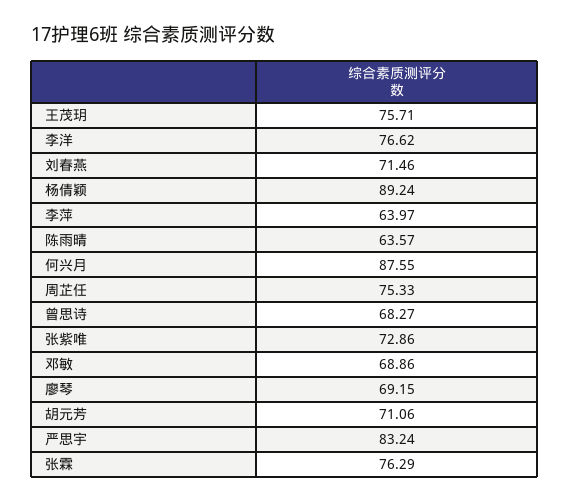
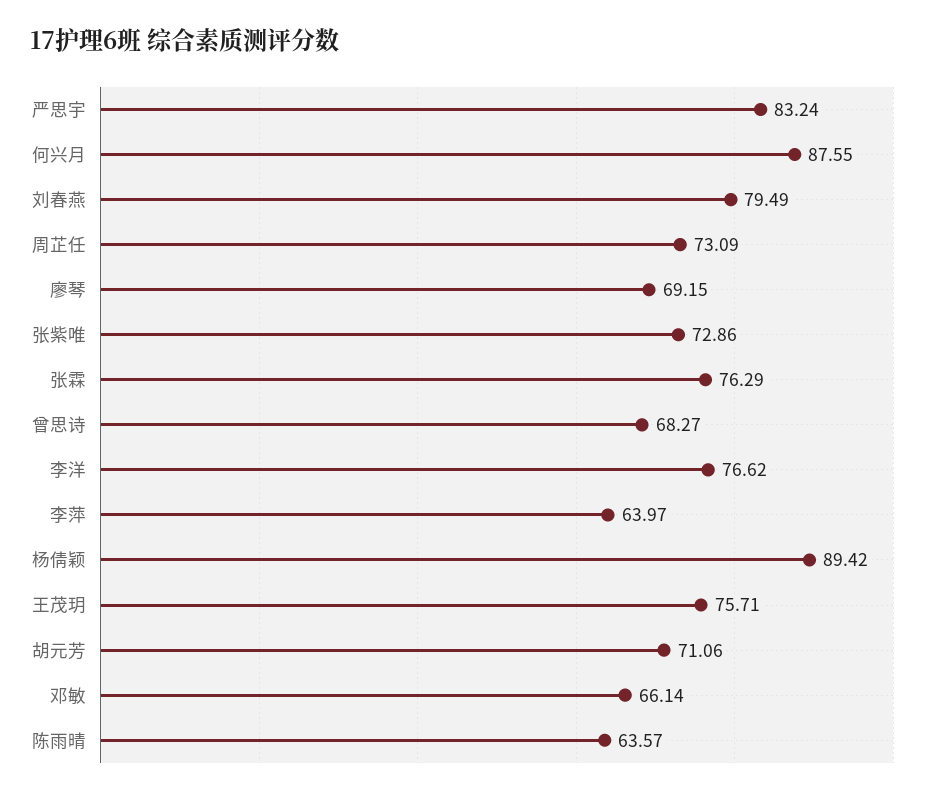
  {
    "王茂玥": 75.71,
    "李洋": 76.62,
-   "刘春燕": 71.46,
+   "刘春燕": 79.49,
-   "杨倩颖": 89.24,
+   "杨倩颖": 89.42,
    "李萍": 63.97,
    "陈雨晴": 63.57,
    "何兴月": 87.55,
-   "周芷任": 75.33,
+   "周芷任": 73.09,
    "曾思诗": 68.27,
    "张紫唯": 72.86,
-   "邓敏": 68.86,
+   "邓敏": 66.14,
    "廖琴": 69.15,
    "胡元芳": 71.06,
    "严思宇": 83.24,
    "张霖": 76.29
  }

